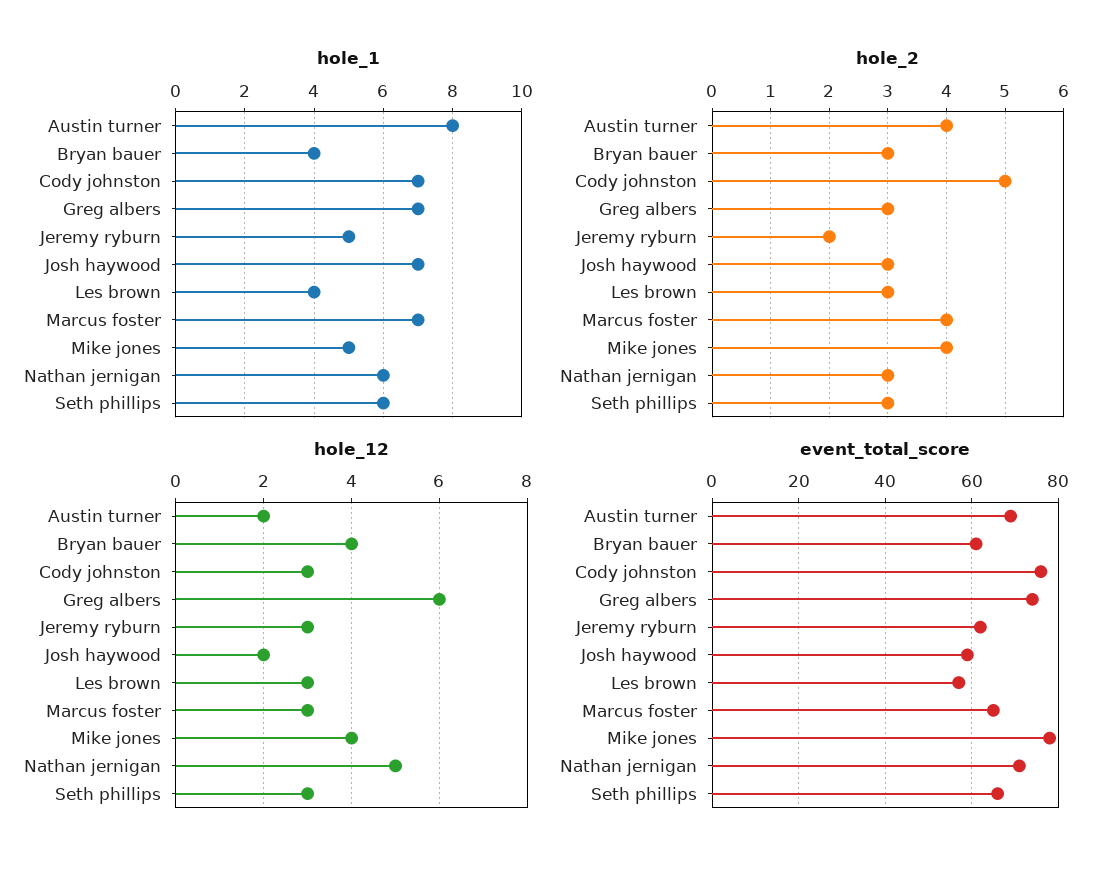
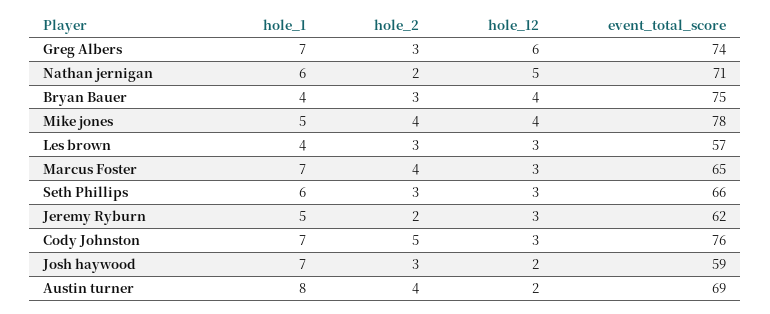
  {
    "hole_1": {
      "Austin turner": 8,
      "Bryan bauer": 4,
      "Cody johnston": 7,
      "Greg albers": 7,
      "Jeremy ryburn": 5,
      "Josh haywood": 7,
      "Les brown": 4,
      "Marcus foster": 7,
      "Mike jones": 5,
      "Nathan jernigan": 6,
      "Seth phillips": 6
    },
    "hole_2": {
      "Austin turner": 4,
      "Bryan bauer": 3,
      "Cody johnston": 5,
      "Greg albers": 3,
      "Jeremy ryburn": 2,
      "Josh haywood": 3,
      "Les brown": 3,
      "Marcus foster": 4,
      "Mike jones": 4,
-     "Nathan jernigan": 3,
+     "Nathan jernigan": 2,
      "Seth phillips": 3
    },
    "hole_12": {
      "Austin turner": 2,
      "Bryan bauer": 4,
      "Cody johnston": 3,
      "Greg albers": 6,
      "Jeremy ryburn": 3,
      "Josh haywood": 2,
      "Les brown": 3,
      "Marcus foster": 3,
      "Mike jones": 4,
      "Nathan jernigan": 5,
      "Seth phillips": 3
    },
    "event_total_score": {
      "Austin turner": 69,
-     "Bryan bauer": 60,
+     "Bryan bauer": 75,
      "Cody johnston": 76,
      "Greg albers": 74,
      "Jeremy ryburn": 62,
      "Josh haywood": 59,
      "Les brown": 57,
      "Marcus foster": 65,
      "Mike jones": 78,
      "Nathan jernigan": 71,
      "Seth phillips": 66
    }
  }

